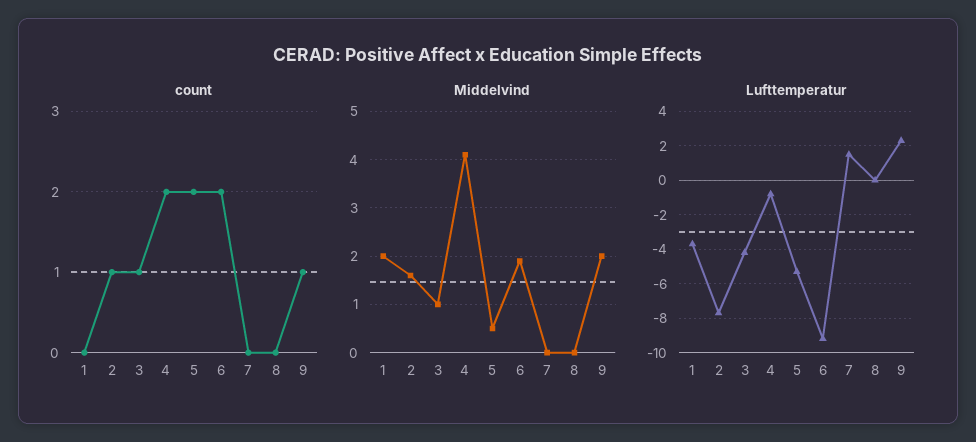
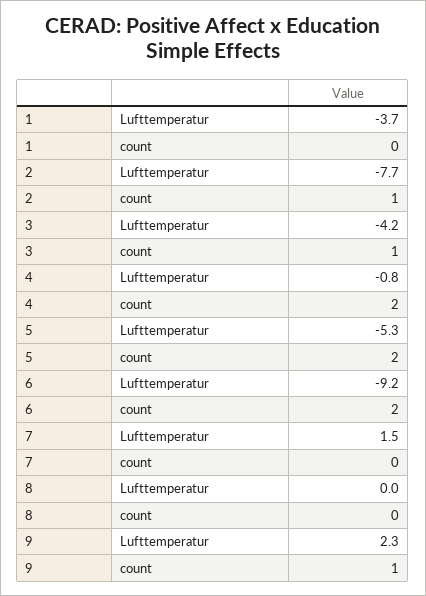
  {
    "count": {
      "1": 0,
      "2": 1,
      "3": 1,
      "4": 2,
      "5": 2,
      "6": 2,
      "7": 0,
      "8": 0,
      "9": 1
    },
-   "Middelvind": {
-     "1": 2,
-     "2": 1.5,
-     "3": 1,
-     "4": 4,
-     "5": 0.5,
-     "6": 2,
-     "7": 0,
-     "8": 0,
-     "9": 2
-   },
    "Lufttemperatur": {
      "1": -3.7,
      "2": -7.7,
      "3": -4.2,
      "4": -0.8,
      "5": -5.3,
      "6": -9.2,
      "7": 1.5,
      "8": 0,
      "9": 2.3
    }
  }

